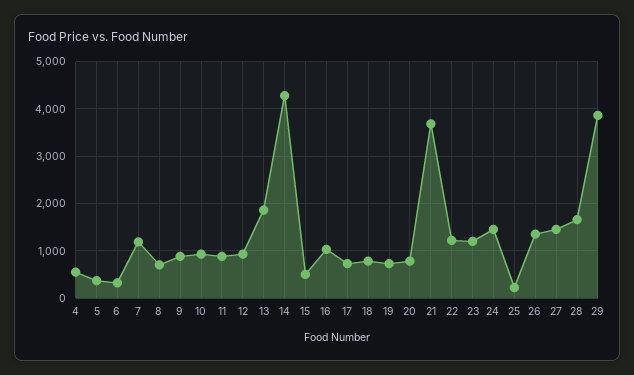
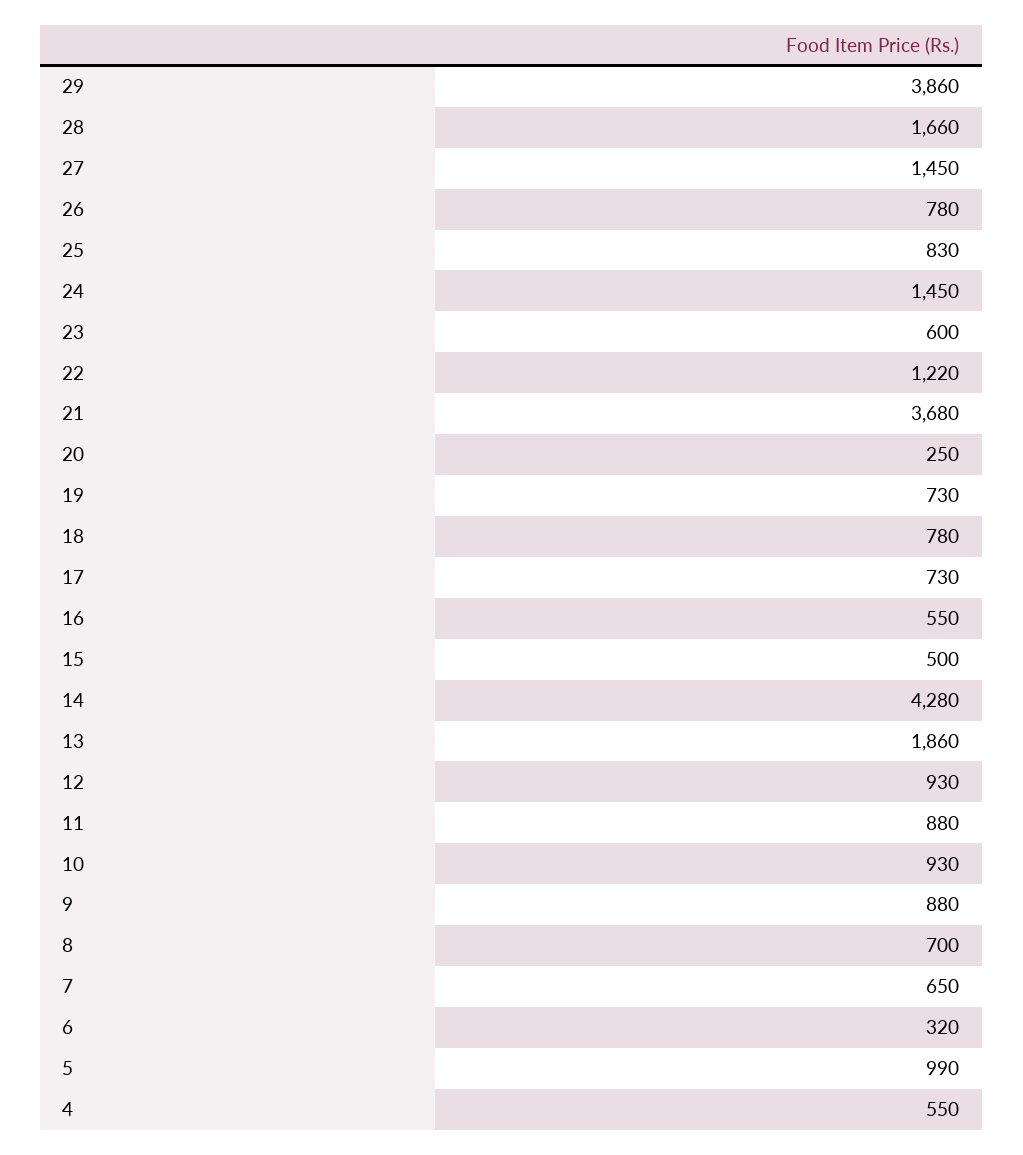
  {
    "4": 550,
-   "5": 400,
+   "5": 990,
    "6": 320,
-   "7": 1200,
+   "7": 650,
    "8": 700,
    "9": 880,
    "10": 930,
    "11": 880,
    "12": 930,
    "13": 1860,
    "14": 4280,
    "15": 500,
-   "16": 1000,
+   "16": 550,
    "17": 730,
    "18": 780,
    "19": 730,
-   "20": 800,
+   "20": 250,
    "21": 3680,
    "22": 1220,
-   "23": 1200,
+   "23": 600,
    "24": 1450,
-   "25": 200,
+   "25": 830,
-   "26": 1400,
+   "26": 780,
    "27": 1450,
    "28": 1660,
    "29": 3860
  }

